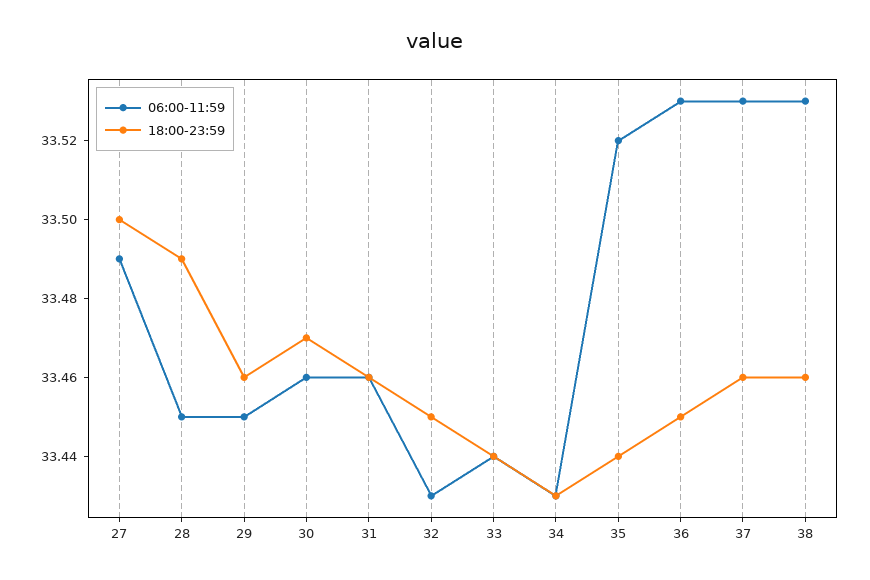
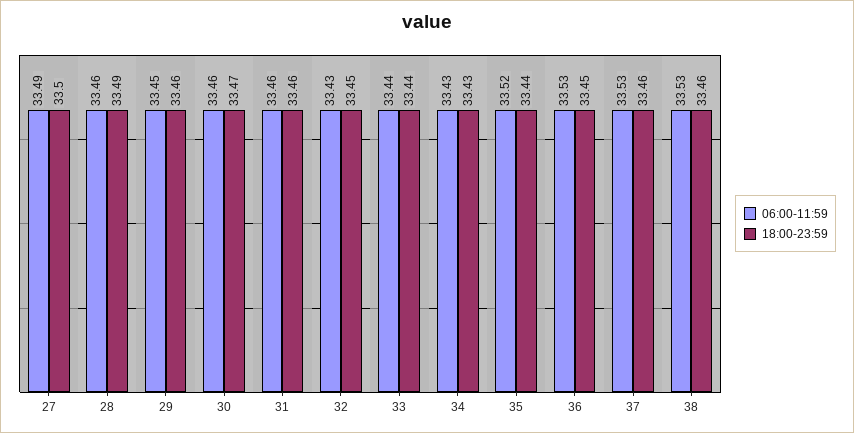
  {
    "06:00-11:59": {
      "27": 33.49,
-     "28": 33.45,
+     "28": 33.46,
      "29": 33.45,
      "30": 33.46,
      "31": 33.46,
      "32": 33.43,
      "33": 33.44,
      "34": 33.43,
      "35": 33.52,
      "36": 33.53,
      "37": 33.53,
      "38": 33.53
    },
    "18:00-23:59": {
      "27": 33.5,
      "28": 33.49,
      "29": 33.46,
      "30": 33.47,
      "31": 33.46,
      "32": 33.45,
      "33": 33.44,
      "34": 33.43,
      "35": 33.44,
      "36": 33.45,
      "37": 33.46,
      "38": 33.46
    }
  }

